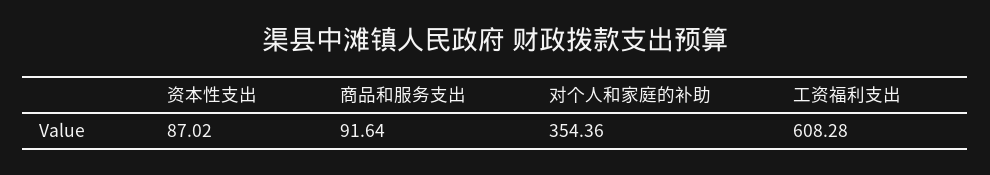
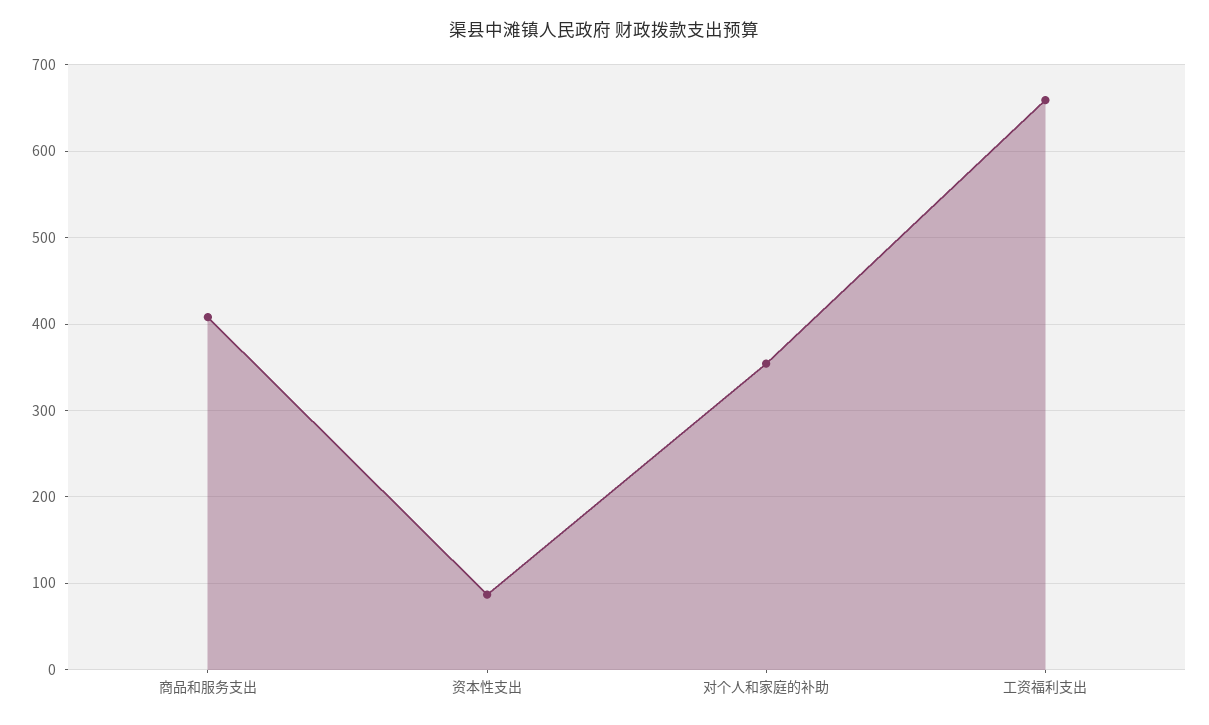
  {
    "资本性支出": 87.02,
-   "商品和服务支出": 91.64,
+   "商品和服务支出": 410,
    "对个人和家庭的补助": 354.36,
-   "工资福利支出": 608.28
+   "工资福利支出": 660
  }

